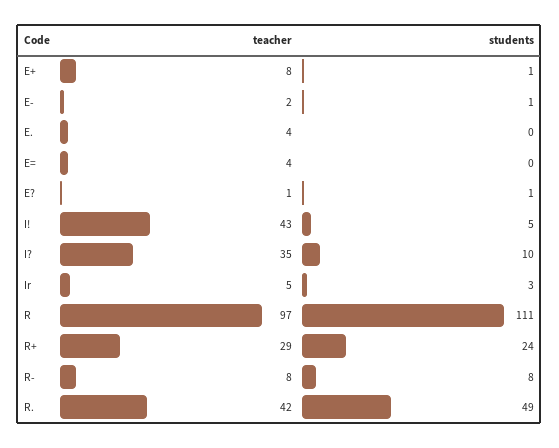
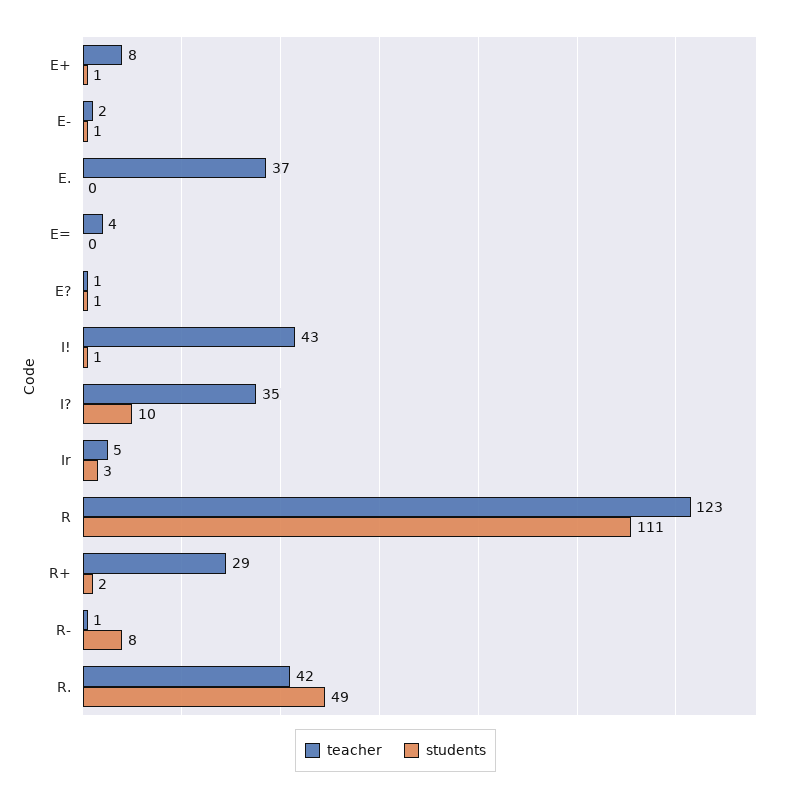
  {
    "teacher": {
      "E+": 8,
      "E-": 2,
-     "E.": 4,
+     "E.": 37,
      "E=": 4,
      "E?": 1,
      "I!": 43,
      "I?": 35,
      "Ir": 5,
-     "R": 97,
+     "R": 123,
      "R+": 29,
-     "R-": 8,
+     "R-": 1,
      "R.": 42
    },
    "students": {
      "E+": 1,
      "E-": 1,
      "E.": 0,
      "E=": 0,
      "E?": 1,
-     "I!": 5,
+     "I!": 1,
      "I?": 10,
      "Ir": 3,
      "R": 111,
-     "R+": 24,
+     "R+": 2,
      "R-": 8,
      "R.": 49
    }
  }

